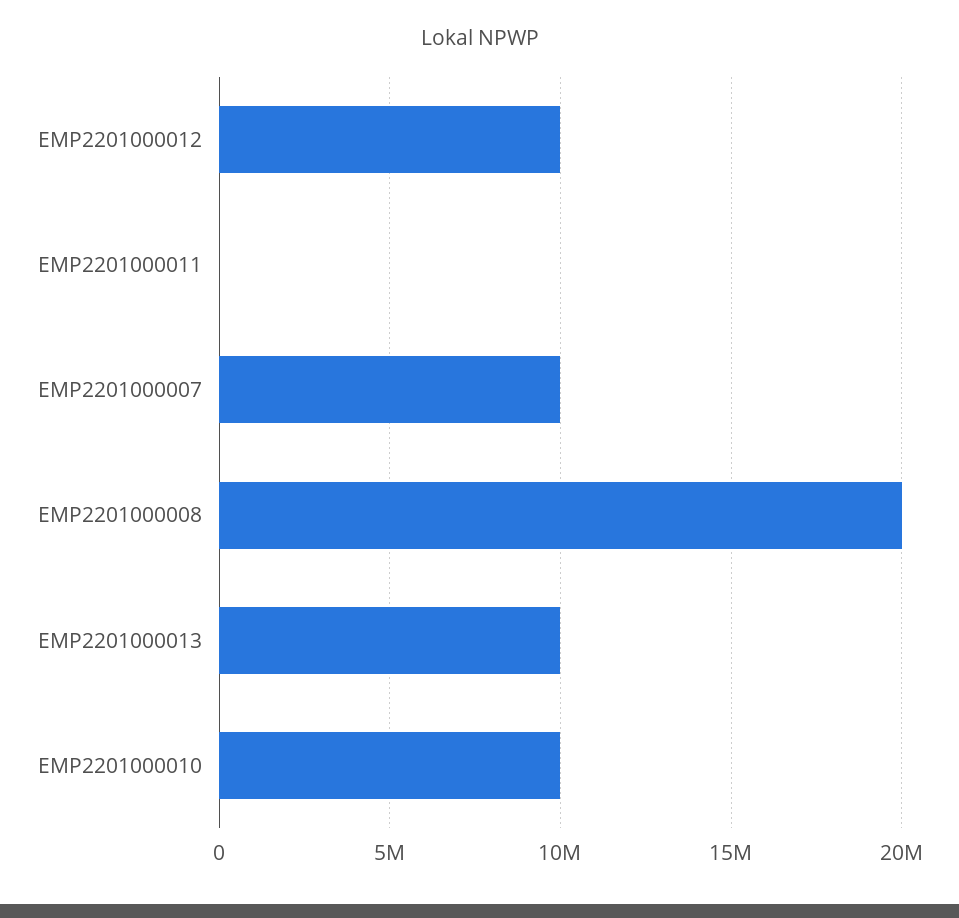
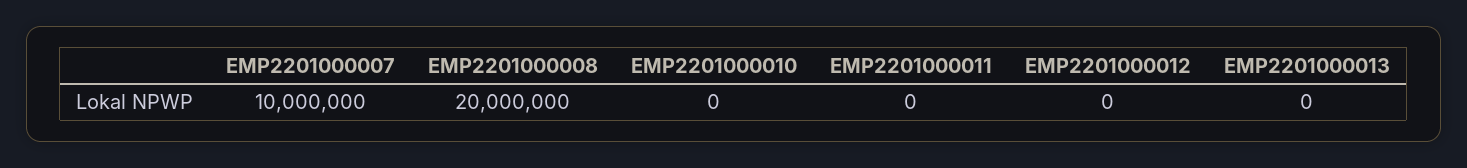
  {
-   "EMP2201000012": 10000000,
+   "EMP2201000012": 0,
    "EMP2201000011": 0,
    "EMP2201000007": 10000000,
    "EMP2201000008": 20000000,
-   "EMP2201000013": 10000000,
+   "EMP2201000013": 0,
-   "EMP2201000010": 10000000
+   "EMP2201000010": 0
  }

